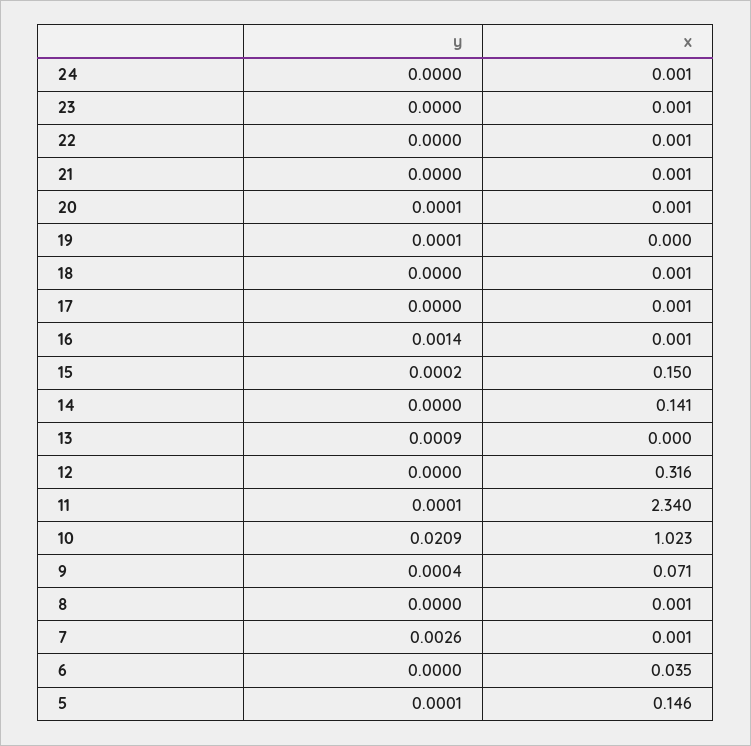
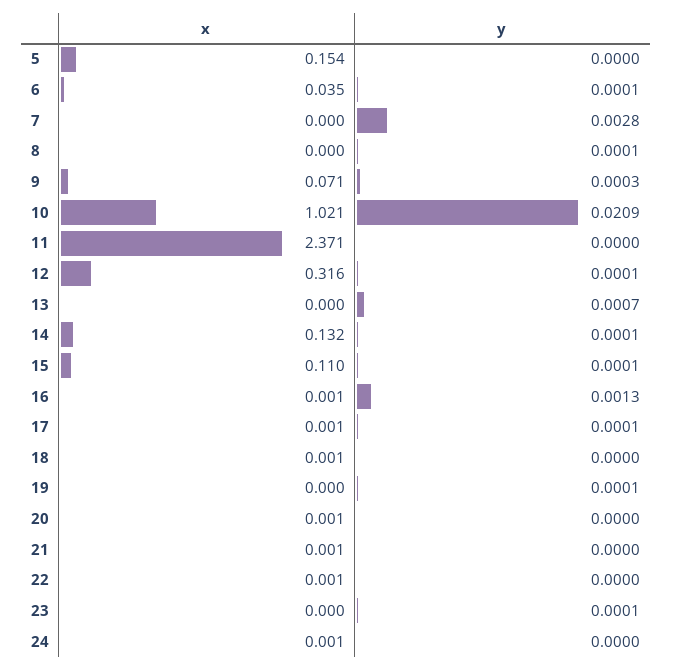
  {
    "y": {
      "24": 0,
-     "23": 0,
+     "23": 0.0001,
      "22": 0,
      "21": 0,
-     "20": 0.0001,
+     "20": 0,
      "19": 0.0001,
      "18": 0,
-     "17": 0,
+     "17": 0.0001,
-     "16": 0.0014,
+     "16": 0.0013,
-     "15": 0.0002,
+     "15": 0.0001,
-     "14": 0,
+     "14": 0.0001,
-     "13": 0.0009,
+     "13": 0.0007,
-     "12": 0,
+     "12": 0.0001,
-     "11": 0.0001,
+     "11": 0,
      "10": 0.0209,
-     "9": 0.0004,
+     "9": 0.0003,
-     "8": 0,
+     "8": 0.0001,
-     "7": 0.0026,
+     "7": 0.0028,
-     "6": 0,
+     "6": 0.0001,
-     "5": 0.0001
+     "5": 0
    },
    "x": {
      "24": 0.001,
-     "23": 0.001,
+     "23": 0,
      "22": 0.001,
      "21": 0.001,
      "20": 0.001,
      "19": 0,
      "18": 0.001,
      "17": 0.001,
      "16": 0.001,
-     "15": 0.15,
+     "15": 0.11,
-     "14": 0.141,
+     "14": 0.132,
      "13": 0,
      "12": 0.316,
-     "11": 2.34,
+     "11": 2.371,
-     "10": 1.023,
+     "10": 1.021,
      "9": 0.071,
-     "8": 0.001,
+     "8": 0,
-     "7": 0.001,
+     "7": 0,
      "6": 0.035,
-     "5": 0.146
+     "5": 0.154
    }
  }

